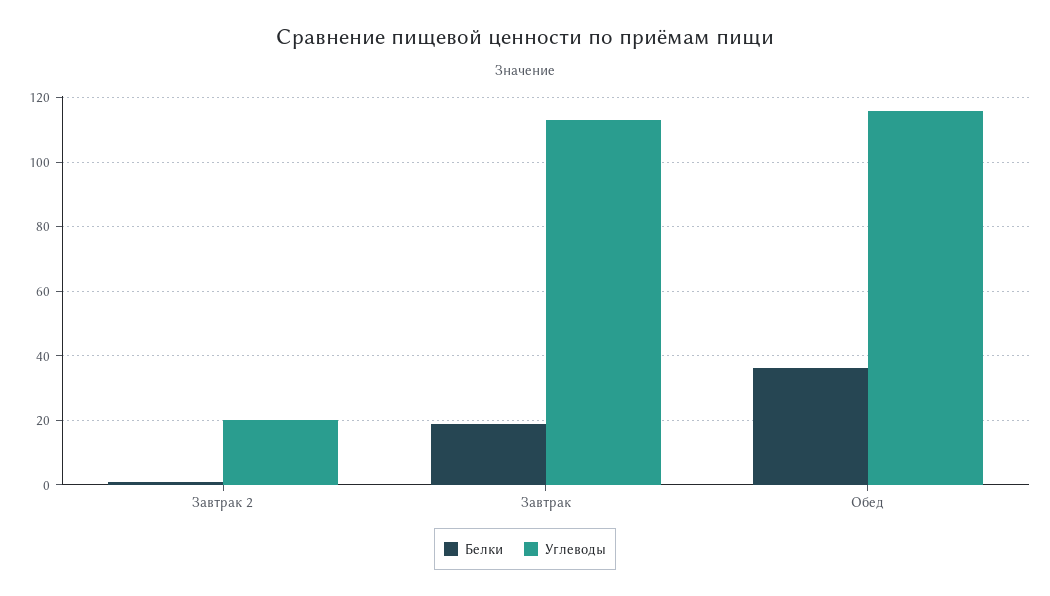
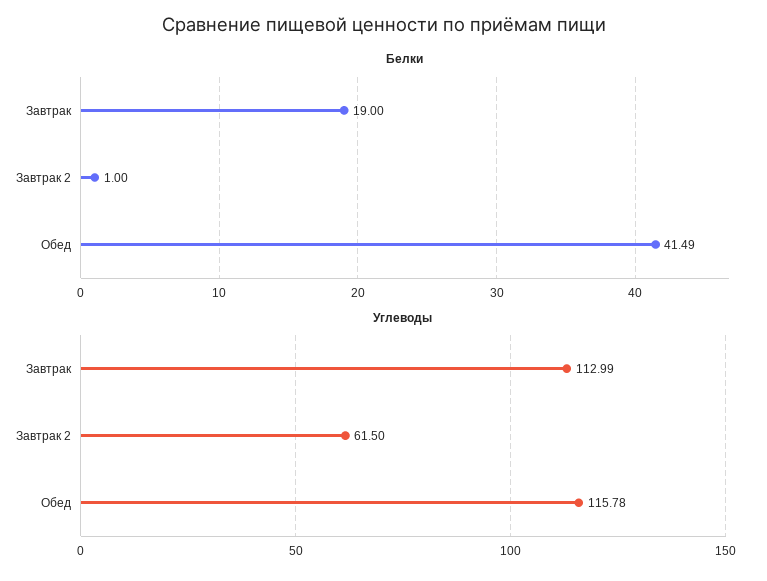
  {
    "Белки": {
      "Завтрак 2": 1,
      "Завтрак": 19,
-     "Обед": 36
+     "Обед": 41.49
    },
    "Углеводы": {
-     "Завтрак 2": 20,
+     "Завтрак 2": 61.5,
      "Завтрак": 112.99,
      "Обед": 115.78
    }
  }

